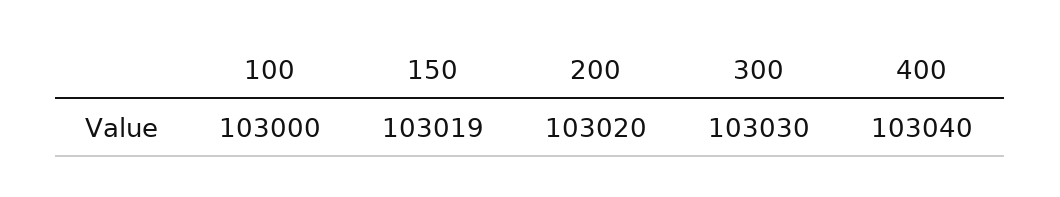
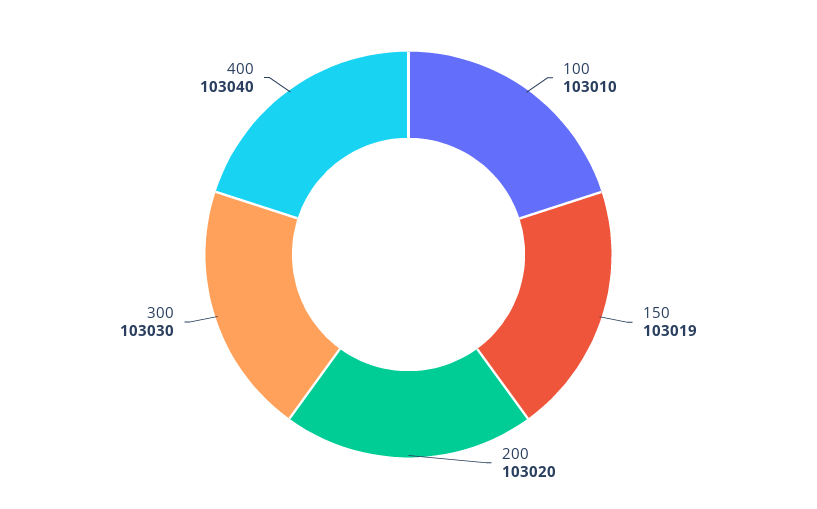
  {
-   "100": 103000,
+   "100": 103010,
    "150": 103019,
    "200": 103020,
    "300": 103030,
    "400": 103040
  }

